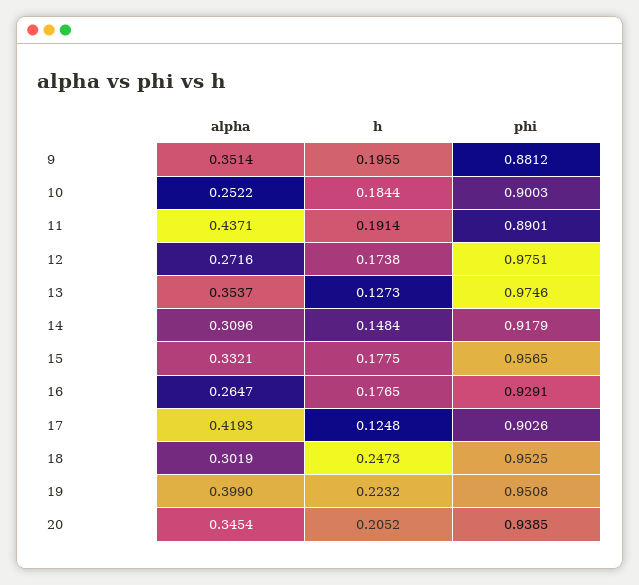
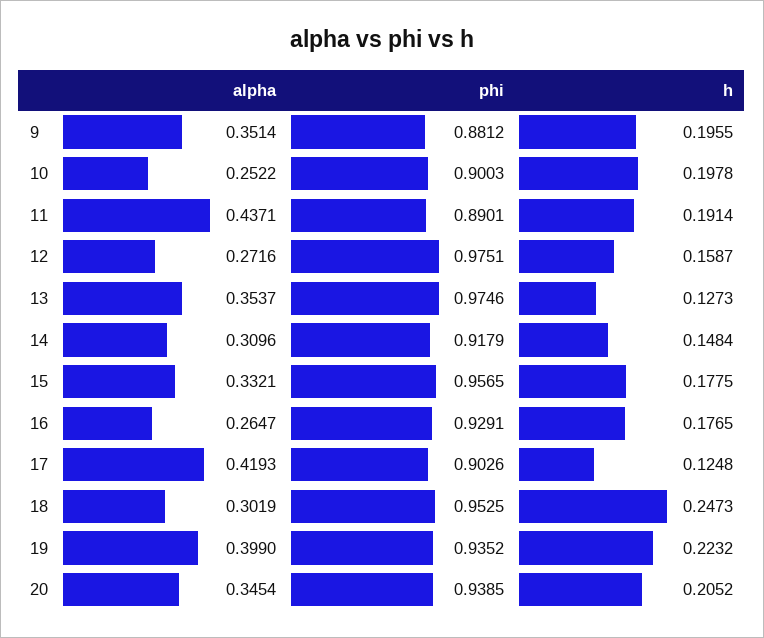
  {
    "alpha": {
      "9": 0.3514,
      "10": 0.2522,
      "11": 0.4371,
      "12": 0.2716,
      "13": 0.3537,
      "14": 0.3096,
      "15": 0.3321,
      "16": 0.2647,
      "17": 0.4193,
      "18": 0.3019,
      "19": 0.399,
      "20": 0.3454
    },
    "h": {
      "9": 0.1955,
-     "10": 0.1844,
+     "10": 0.1978,
      "11": 0.1914,
-     "12": 0.1738,
+     "12": 0.1587,
      "13": 0.1273,
      "14": 0.1484,
      "15": 0.1775,
      "16": 0.1765,
      "17": 0.1248,
      "18": 0.2473,
      "19": 0.2232,
      "20": 0.2052
    },
    "phi": {
      "9": 0.8812,
      "10": 0.9003,
      "11": 0.8901,
      "12": 0.9751,
      "13": 0.9746,
      "14": 0.9179,
      "15": 0.9565,
      "16": 0.9291,
      "17": 0.9026,
      "18": 0.9525,
-     "19": 0.9508,
+     "19": 0.9352,
      "20": 0.9385
    }
  }

